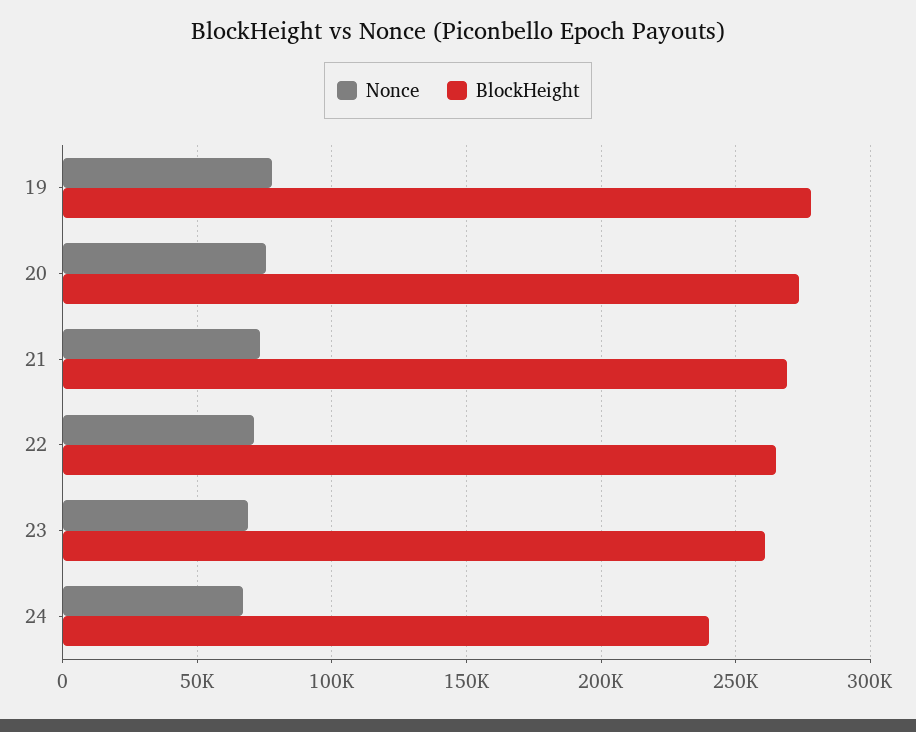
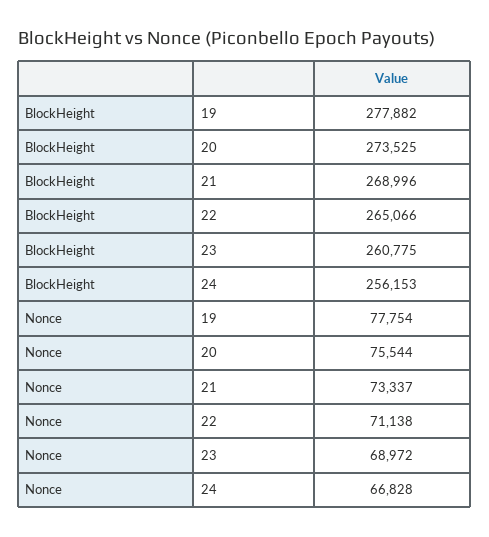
  {
    "Nonce": {
      "19": 77754,
      "20": 75544,
      "21": 73337,
      "22": 71138,
      "23": 68972,
      "24": 66828
    },
    "BlockHeight": {
      "19": 277882,
      "20": 273525,
      "21": 268996,
      "22": 265066,
      "23": 260775,
-     "24": 240000
+     "24": 256153
    }
  }

